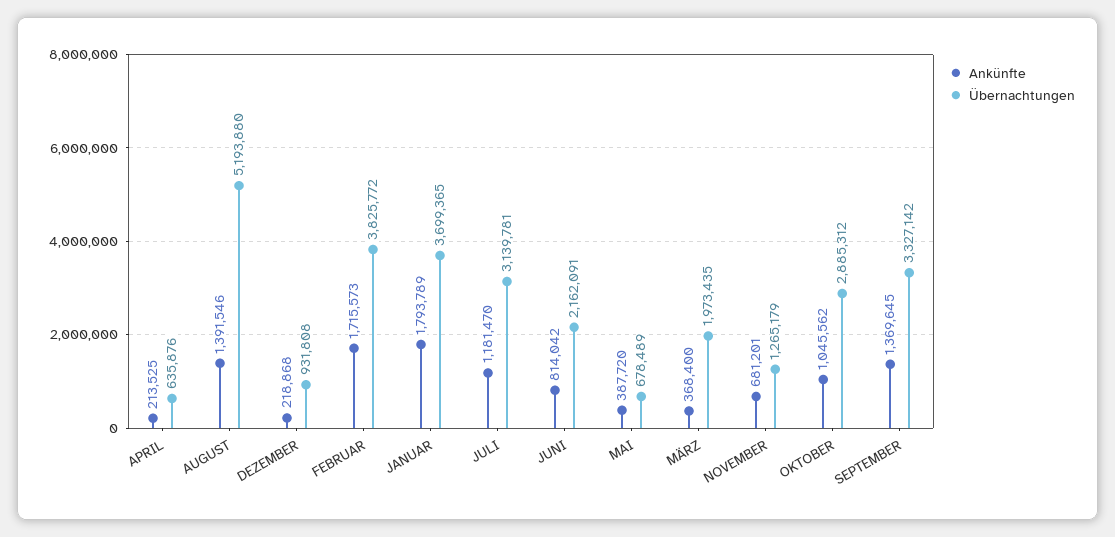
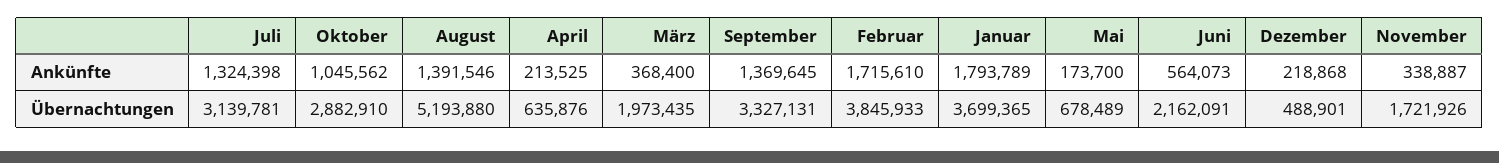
  {
    "Ankünfte": {
      "APRIL": 213525,
      "AUGUST": 1391546,
      "DEZEMBER": 218868,
-     "FEBRUAR": 1715573,
+     "FEBRUAR": 1715610,
      "JANUAR": 1793789,
-     "JULI": 1181470,
+     "JULI": 1324398,
-     "JUNI": 814042,
+     "JUNI": 564073,
-     "MAI": 387720,
+     "MAI": 173700,
      "MÄRZ": 368400,
-     "NOVEMBER": 681201,
+     "NOVEMBER": 338887,
      "OKTOBER": 1045562,
      "SEPTEMBER": 1369645
    },
    "Übernachtungen": {
      "APRIL": 635876,
      "AUGUST": 5193880,
-     "DEZEMBER": 931808,
+     "DEZEMBER": 488901,
-     "FEBRUAR": 3825772,
+     "FEBRUAR": 3845933,
      "JANUAR": 3699365,
      "JULI": 3139781,
      "JUNI": 2162091,
      "MAI": 678489,
      "MÄRZ": 1973435,
-     "NOVEMBER": 1265179,
+     "NOVEMBER": 1721926,
-     "OKTOBER": 2885312,
+     "OKTOBER": 2882910,
-     "SEPTEMBER": 3327142
+     "SEPTEMBER": 3327131
    }
  }

